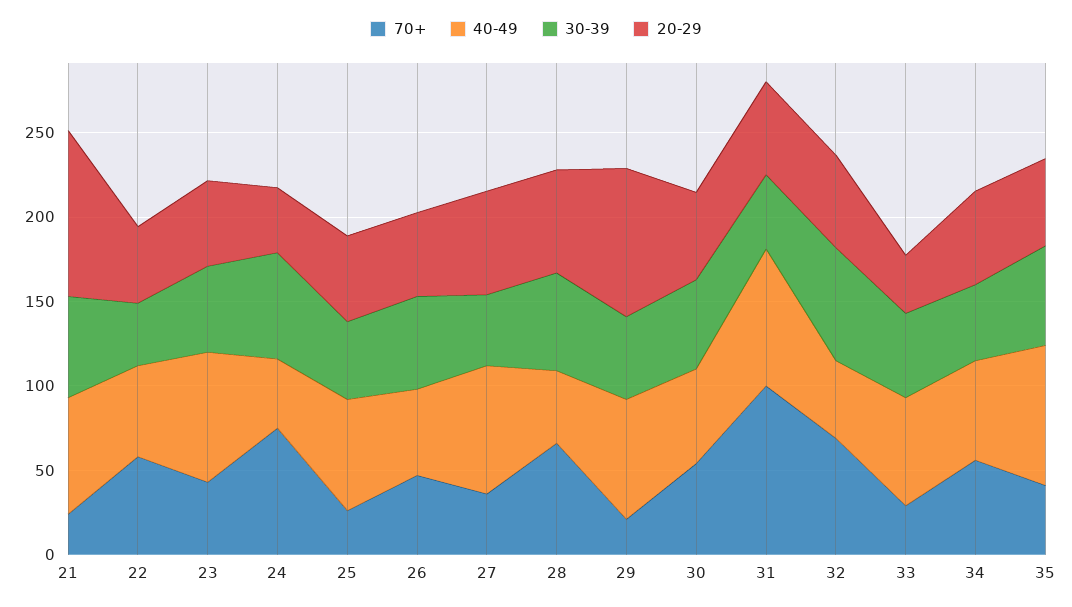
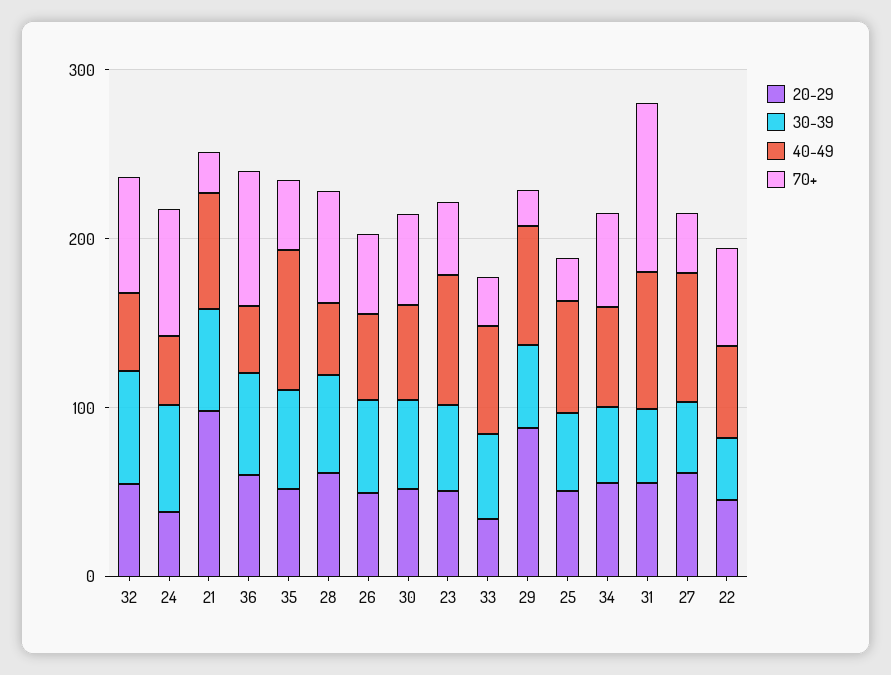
  {
    "70+": {
      "21": 20,
      "22": 60,
      "23": 40,
      "24": 80,
      "25": 30,
      "26": 50,
      "27": 40,
      "28": 70,
      "29": 20,
      "30": 50,
      "31": 100,
      "32": 70,
      "33": 30,
      "34": 60,
-     "35": 40
+     "35": 40,
+     "36": 80
    },
    "40-49": {
      "21": 70,
      "22": 50,
      "23": 80,
      "24": 40,
      "25": 70,
      "26": 50,
      "27": 80,
      "28": 40,
      "29": 70,
      "30": 60,
      "31": 80,
      "32": 50,
      "33": 60,
      "34": 60,
-     "35": 80
+     "35": 80,
+     "36": 40
    },
    "30-39": {
      "21": 60,
      "22": 40,
      "23": 50,
      "24": 60,
      "25": 50,
      "26": 60,
      "27": 40,
      "28": 60,
      "29": 50,
      "30": 50,
      "31": 40,
      "32": 70,
      "33": 50,
      "34": 50,
-     "35": 60
+     "35": 60,
+     "36": 60
    },
    "20-29": {
      "21": 100,
      "22": 50,
      "23": 50,
      "24": 40,
      "25": 50,
      "26": 50,
      "27": 60,
      "28": 60,
      "29": 90,
      "30": 50,
      "31": 60,
      "32": 50,
      "33": 30,
      "34": 60,
-     "35": 50
+     "35": 50,
+     "36": 60
    }
  }

